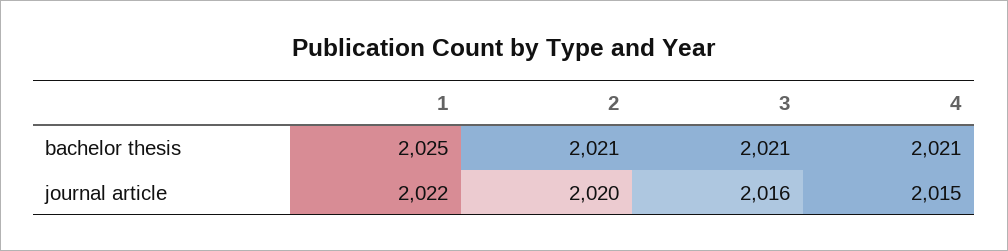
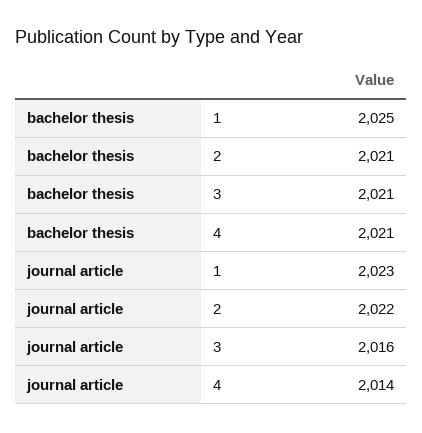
  {
    "1": {
      "bachelor thesis": 2025,
-     "journal article": 2022
+     "journal article": 2023
    },
    "2": {
      "bachelor thesis": 2021,
-     "journal article": 2020
+     "journal article": 2022
    },
    "3": {
      "bachelor thesis": 2021,
      "journal article": 2016
    },
    "4": {
      "bachelor thesis": 2021,
-     "journal article": 2015
+     "journal article": 2014
    }
  }

